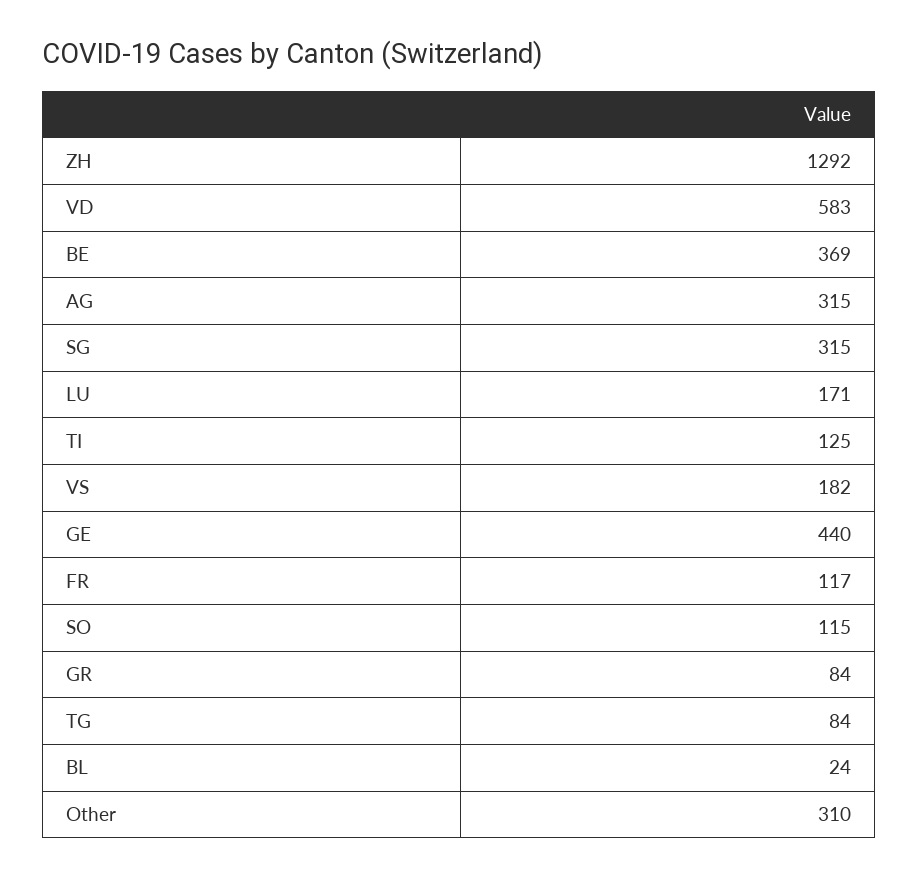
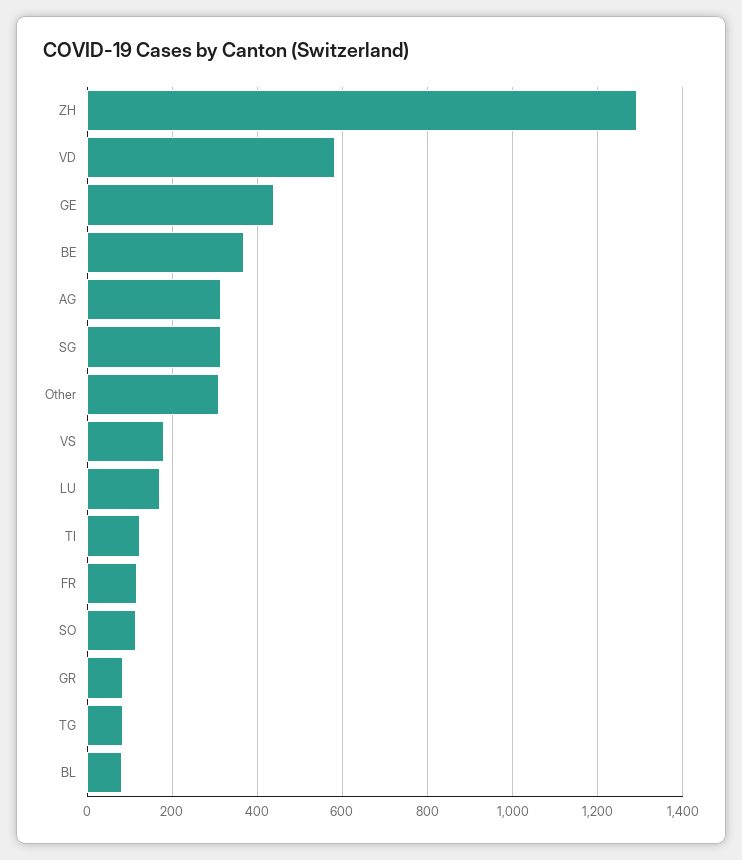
  {
    "ZH": 1292,
    "VD": 583,
    "BE": 369,
    "AG": 315,
    "SG": 315,
    "LU": 171,
    "TI": 125,
    "VS": 182,
    "GE": 440,
    "FR": 117,
    "SO": 115,
    "GR": 84,
    "TG": 84,
-   "BL": 24,
+   "BL": 80,
    "Other": 310
  }

